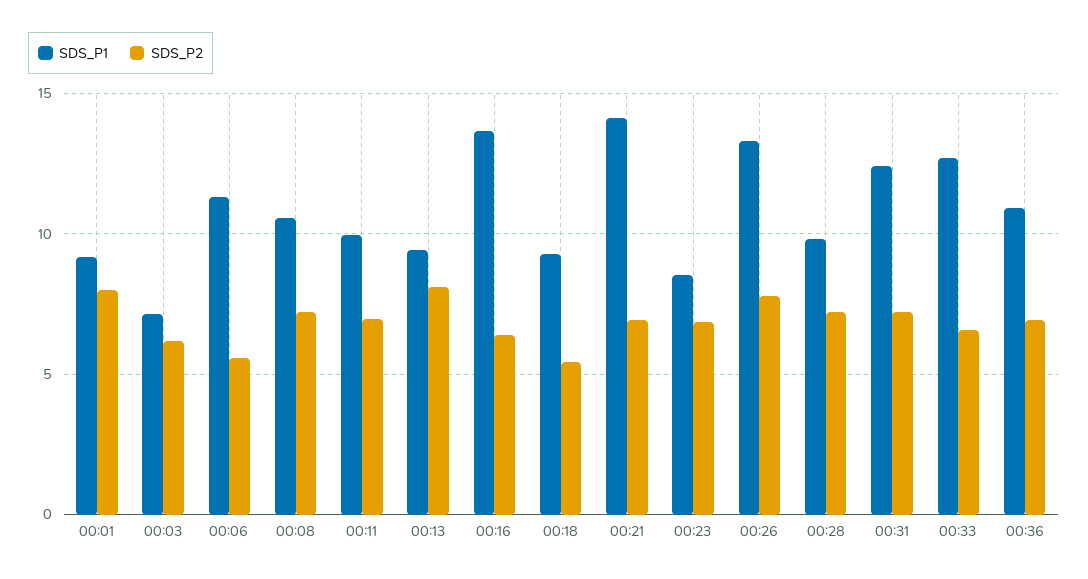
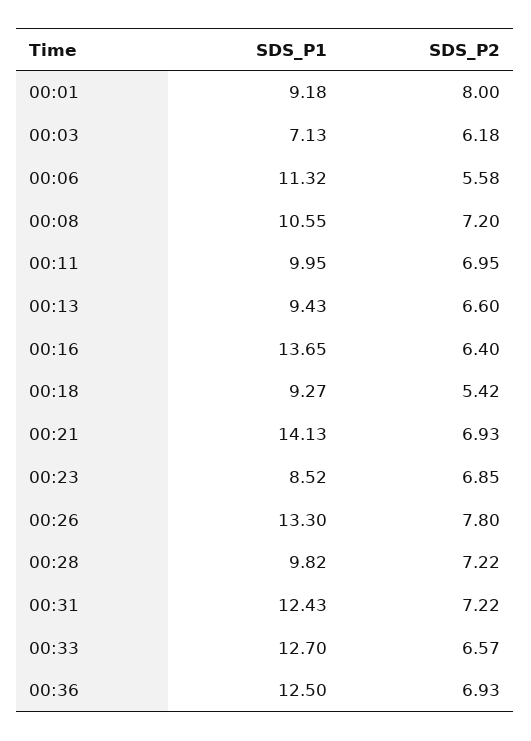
  {
    "SDS_P1": {
      "00:01": 9.18,
      "00:03": 7.13,
      "00:06": 11.32,
      "00:08": 10.55,
      "00:11": 9.95,
      "00:13": 9.43,
      "00:16": 13.65,
      "00:18": 9.27,
      "00:21": 14.13,
      "00:23": 8.52,
      "00:26": 13.3,
      "00:28": 9.82,
      "00:31": 12.43,
      "00:33": 12.7,
-     "00:36": 11
+     "00:36": 12.5
    },
    "SDS_P2": {
      "00:01": 8,
      "00:03": 6.18,
      "00:06": 5.58,
      "00:08": 7.2,
      "00:11": 6.95,
-     "00:13": 8,
+     "00:13": 6.6,
      "00:16": 6.4,
      "00:18": 5.42,
      "00:21": 6.93,
      "00:23": 6.85,
      "00:26": 7.8,
      "00:28": 7.22,
      "00:31": 7.22,
      "00:33": 6.57,
      "00:36": 6.93
    }
  }

